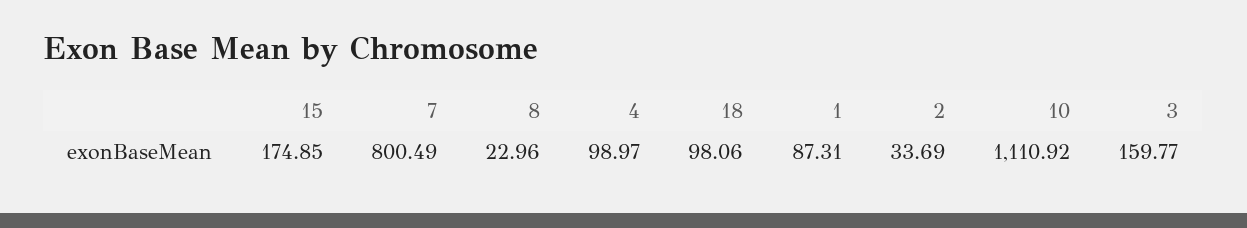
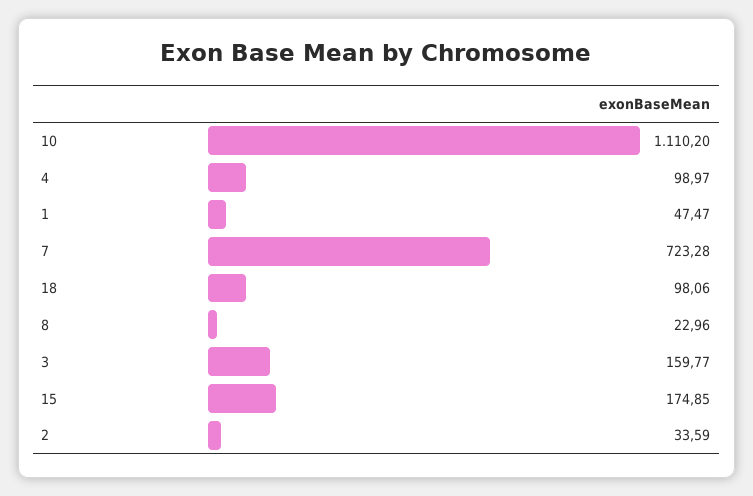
  {
    "15": 174.85,
-   "7": 800.49,
+   "7": 723.28,
    "8": 22.96,
    "4": 98.97,
    "18": 98.06,
-   "1": 87.31,
+   "1": 47.47,
-   "2": 33.69,
+   "2": 33.59,
-   "10": 1110.92,
+   "10": 1110.2,
    "3": 159.77
  }

